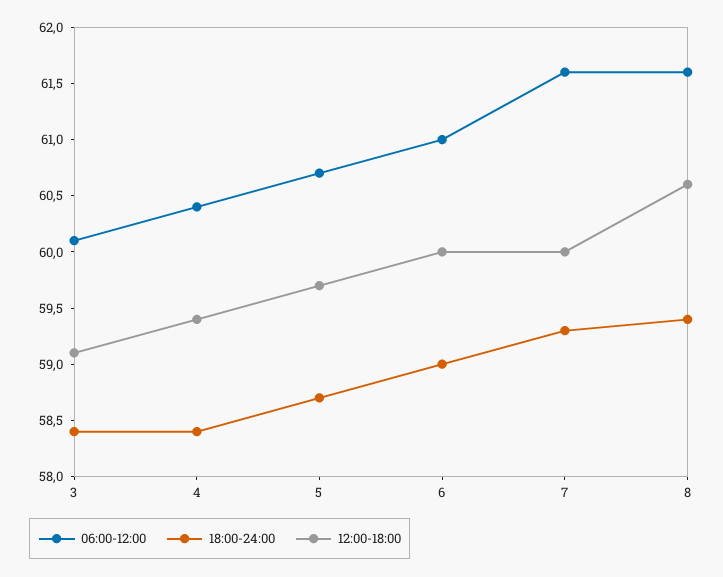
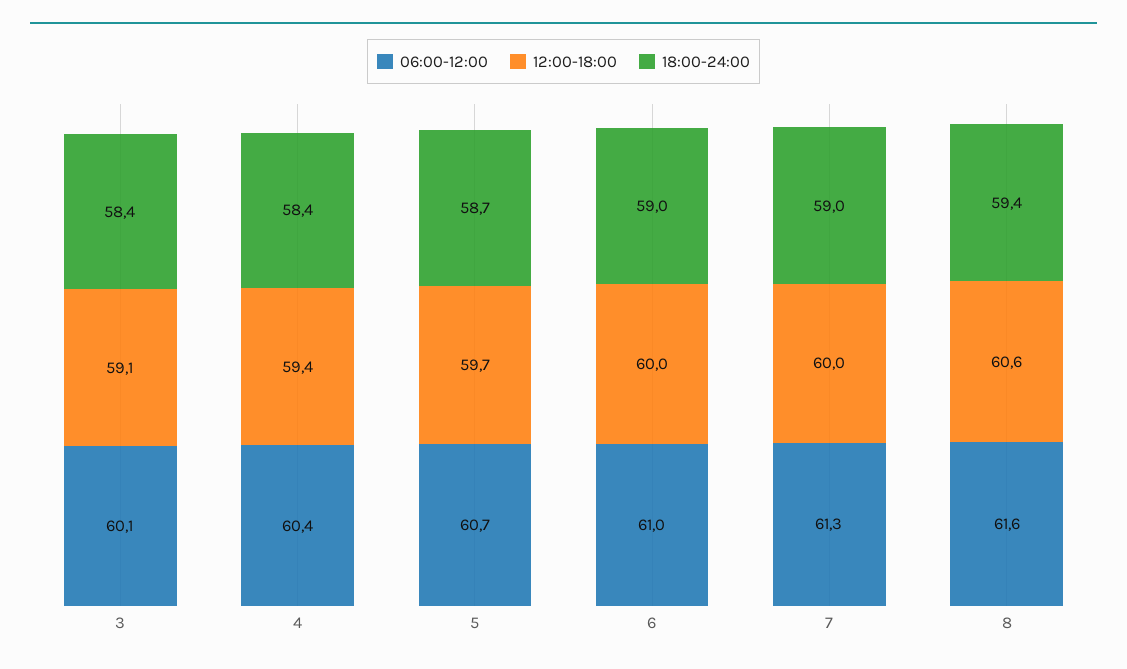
  {
    "06:00-12:00": {
      "3": 60.1,
      "4": 60.4,
      "5": 60.7,
      "6": 61,
-     "7": 61.6,
+     "7": 61.3,
      "8": 61.6
    },
    "18:00-24:00": {
      "3": 58.4,
      "4": 58.4,
      "5": 58.7,
      "6": 59,
-     "7": 59.3,
+     "7": 59,
      "8": 59.4
    },
    "12:00-18:00": {
      "3": 59.1,
      "4": 59.4,
      "5": 59.7,
      "6": 60,
      "7": 60,
      "8": 60.6
    }
  }

